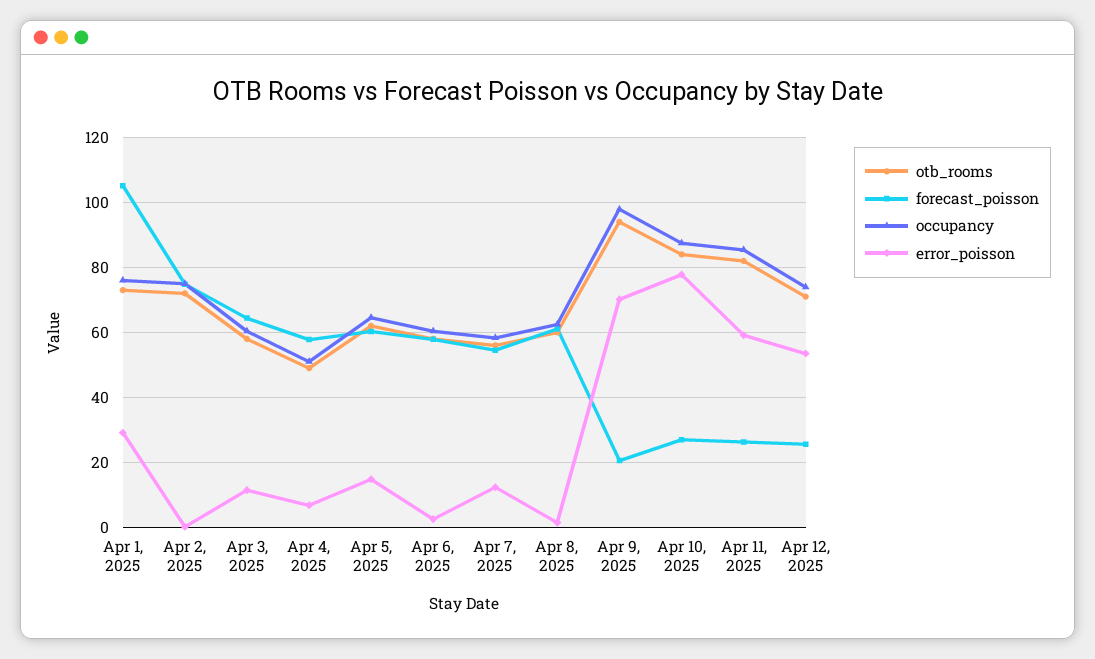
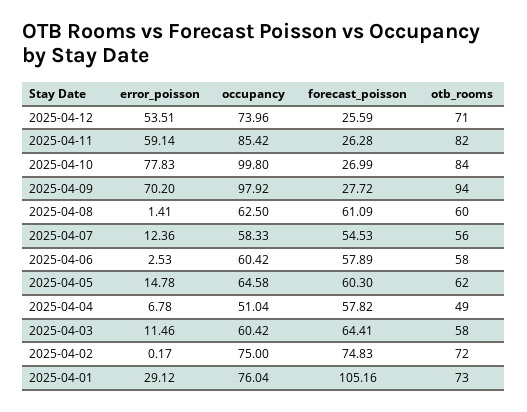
  {
    "otb_rooms": {
      "Apr 1, 2025": 73,
      "Apr 2, 2025": 72,
      "Apr 3, 2025": 58,
      "Apr 4, 2025": 49,
      "Apr 5, 2025": 62,
      "Apr 6, 2025": 58,
      "Apr 7, 2025": 56,
      "Apr 8, 2025": 60,
      "Apr 9, 2025": 94,
      "Apr 10, 2025": 84,
      "Apr 11, 2025": 82,
      "Apr 12, 2025": 71
    },
    "forecast_poisson": {
      "Apr 1, 2025": 105.16,
      "Apr 2, 2025": 74.83,
      "Apr 3, 2025": 64.41,
      "Apr 4, 2025": 57.82,
      "Apr 5, 2025": 60.3,
      "Apr 6, 2025": 57.89,
      "Apr 7, 2025": 54.53,
      "Apr 8, 2025": 61.09,
-     "Apr 9, 2025": 20,
+     "Apr 9, 2025": 27.72,
      "Apr 10, 2025": 26.99,
      "Apr 11, 2025": 26.28,
      "Apr 12, 2025": 25.59
    },
    "occupancy": {
      "Apr 1, 2025": 76.04,
      "Apr 2, 2025": 75,
      "Apr 3, 2025": 60.42,
      "Apr 4, 2025": 51.04,
      "Apr 5, 2025": 64.58,
      "Apr 6, 2025": 60.42,
      "Apr 7, 2025": 58.33,
      "Apr 8, 2025": 62.5,
      "Apr 9, 2025": 97.92,
-     "Apr 10, 2025": 88,
+     "Apr 10, 2025": 99.8,
      "Apr 11, 2025": 85.42,
      "Apr 12, 2025": 73.96
    },
    "error_poisson": {
      "Apr 1, 2025": 29.12,
      "Apr 2, 2025": 0.17,
      "Apr 3, 2025": 11.46,
      "Apr 4, 2025": 6.78,
      "Apr 5, 2025": 14.78,
      "Apr 6, 2025": 2.53,
      "Apr 7, 2025": 12.36,
      "Apr 8, 2025": 1.41,
      "Apr 9, 2025": 70.2,
      "Apr 10, 2025": 77.83,
      "Apr 11, 2025": 59.14,
      "Apr 12, 2025": 53.51
    }
  }

